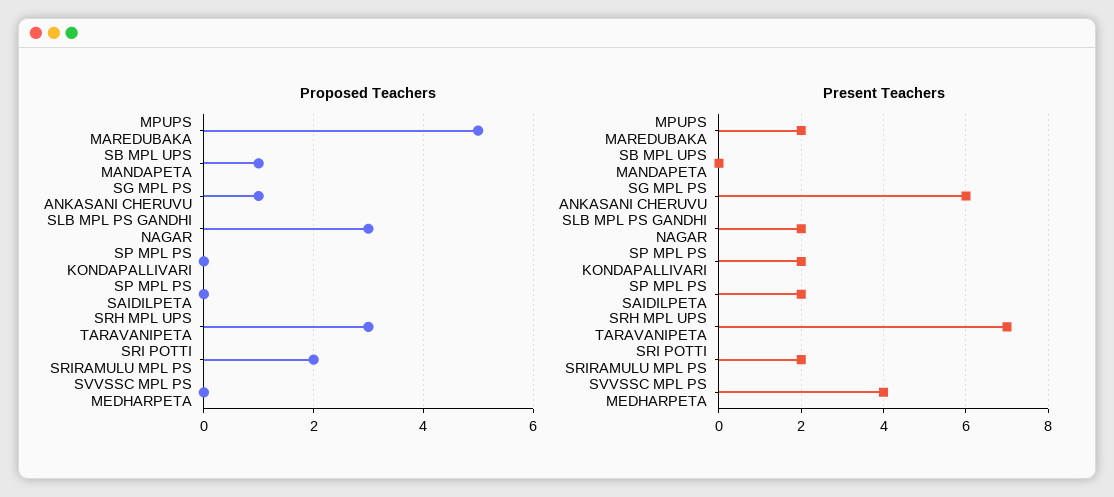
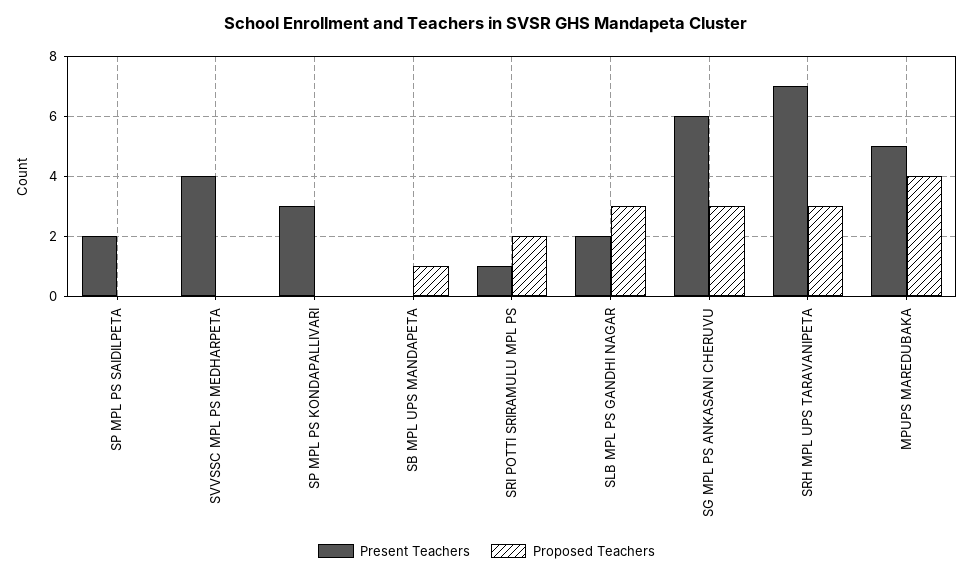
  {
    "Proposed Teachers": {
-     "MPUPS MAREDUBAKA": 5,
+     "MPUPS MAREDUBAKA": 4,
      "SB MPL UPS MANDAPETA": 1,
-     "SG MPL PS ANKASANI CHERUVU": 1,
+     "SG MPL PS ANKASANI CHERUVU": 3,
      "SLB MPL PS GANDHI NAGAR": 3,
      "SP MPL PS KONDAPALLIVARI": 0,
      "SP MPL PS SAIDILPETA": 0,
      "SRH MPL UPS TARAVANIPETA": 3,
      "SRI POTTI SRIRAMULU MPL PS": 2,
      "SVVSSC MPL PS MEDHARPETA": 0
    },
    "Present Teachers": {
-     "MPUPS MAREDUBAKA": 2,
+     "MPUPS MAREDUBAKA": 5,
      "SB MPL UPS MANDAPETA": 0,
      "SG MPL PS ANKASANI CHERUVU": 6,
      "SLB MPL PS GANDHI NAGAR": 2,
-     "SP MPL PS KONDAPALLIVARI": 2,
+     "SP MPL PS KONDAPALLIVARI": 3,
      "SP MPL PS SAIDILPETA": 2,
      "SRH MPL UPS TARAVANIPETA": 7,
-     "SRI POTTI SRIRAMULU MPL PS": 2,
+     "SRI POTTI SRIRAMULU MPL PS": 1,
      "SVVSSC MPL PS MEDHARPETA": 4
    }
  }

